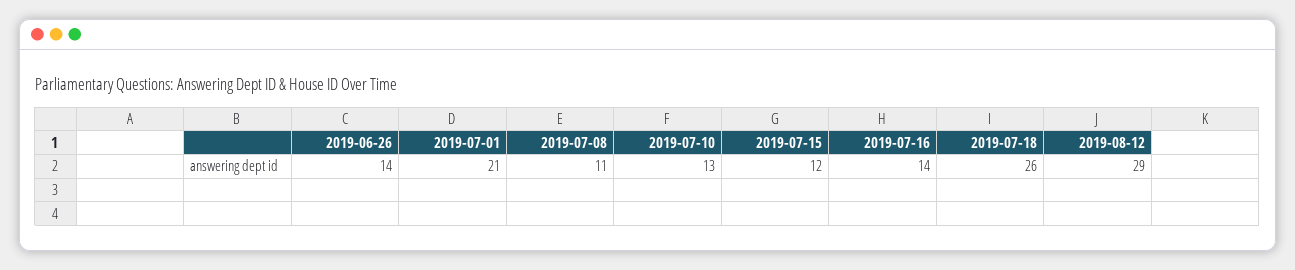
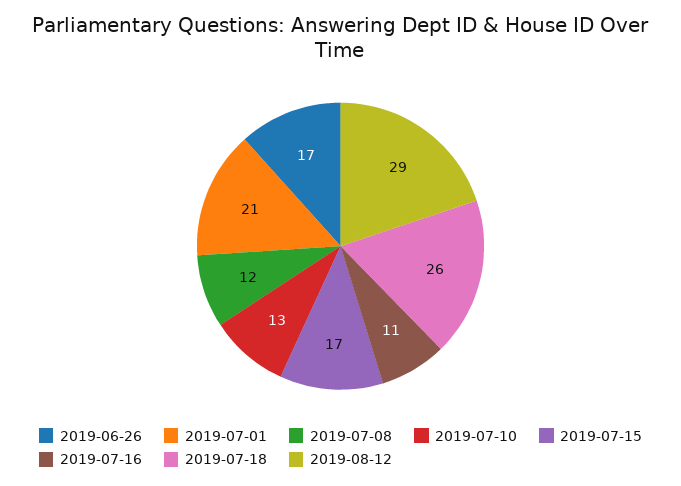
  {
-   "2019-06-26": 14,
+   "2019-06-26": 17,
    "2019-07-01": 21,
-   "2019-07-08": 11,
+   "2019-07-08": 12,
    "2019-07-10": 13,
-   "2019-07-15": 12,
+   "2019-07-15": 17,
-   "2019-07-16": 14,
+   "2019-07-16": 11,
    "2019-07-18": 26,
    "2019-08-12": 29
  }

